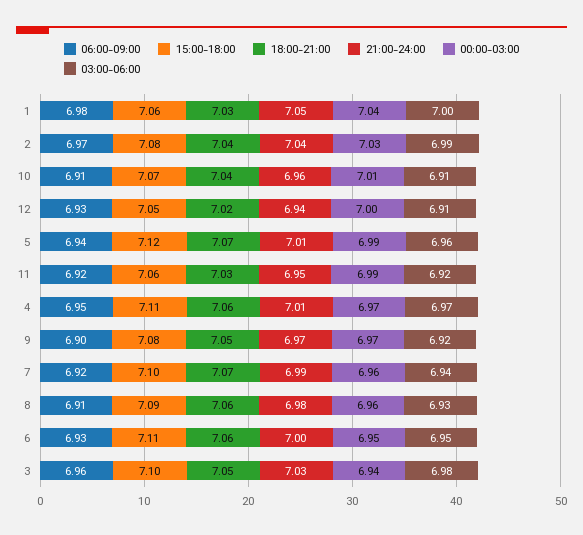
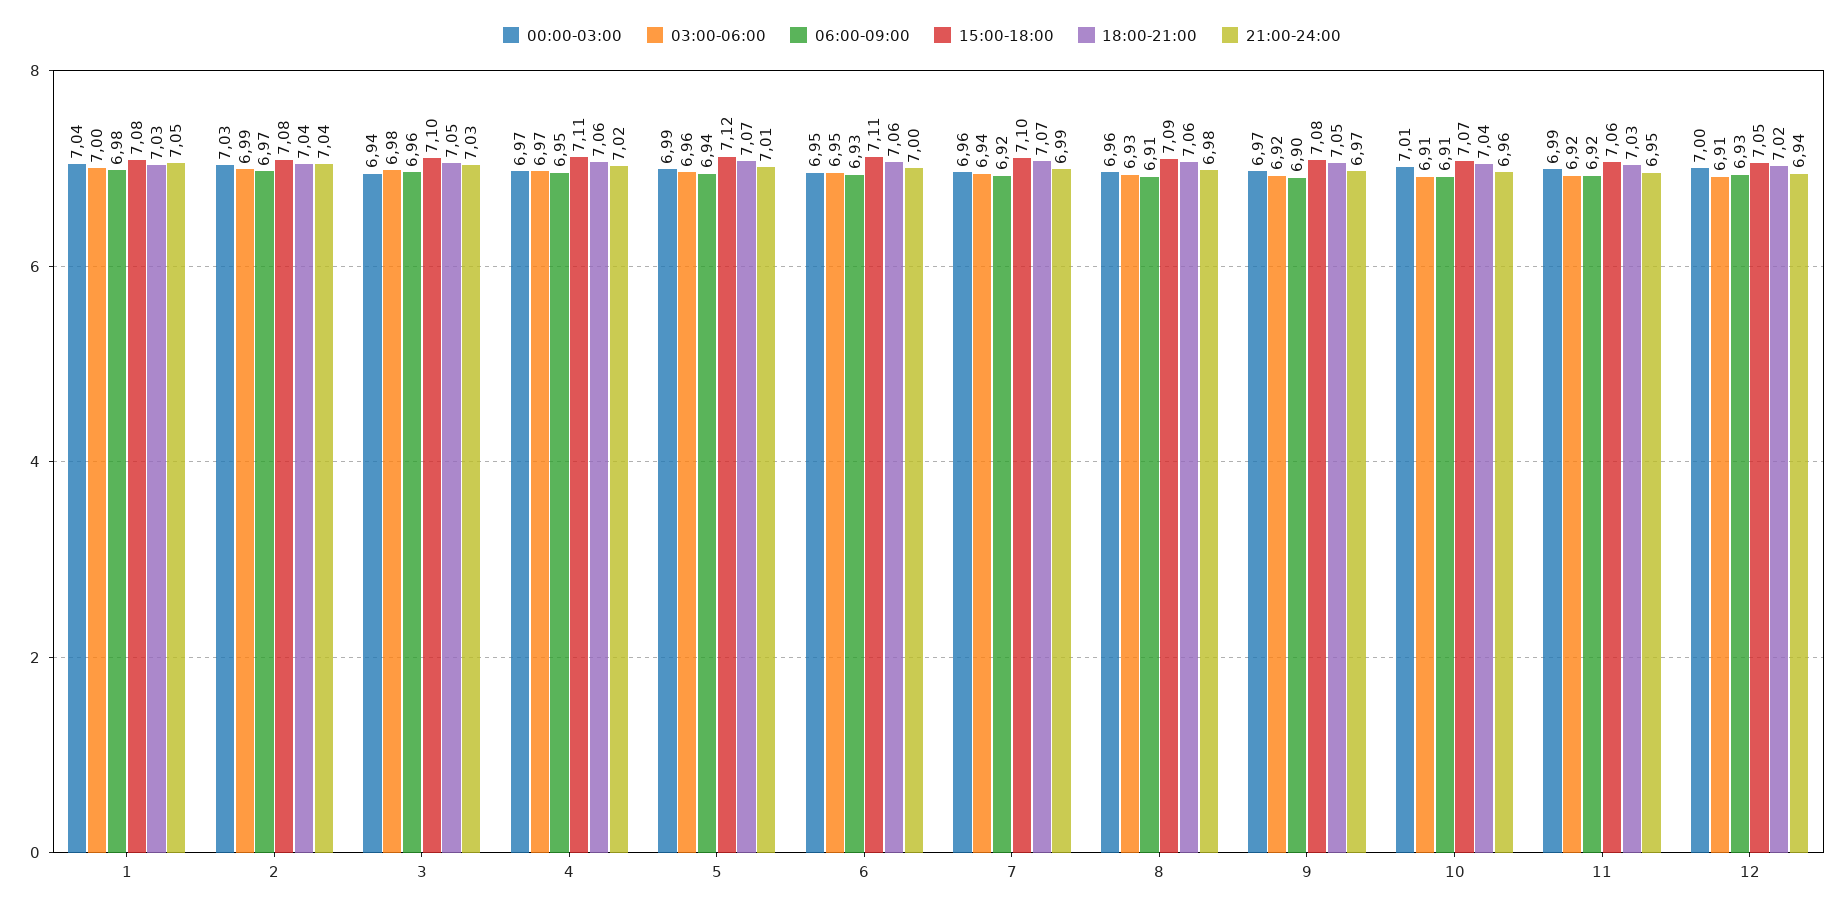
  {
    "06:00-09:00": {
      "1": 6.98,
      "2": 6.97,
      "10": 6.91,
      "12": 6.93,
      "5": 6.94,
      "11": 6.92,
      "4": 6.95,
      "9": 6.9,
      "7": 6.92,
      "8": 6.91,
      "6": 6.93,
      "3": 6.96
    },
    "15:00-18:00": {
-     "1": 7.06,
+     "1": 7.08,
      "2": 7.08,
      "10": 7.07,
      "12": 7.05,
      "5": 7.12,
      "11": 7.06,
      "4": 7.11,
      "9": 7.08,
      "7": 7.1,
      "8": 7.09,
      "6": 7.11,
      "3": 7.1
    },
    "18:00-21:00": {
      "1": 7.03,
      "2": 7.04,
      "10": 7.04,
      "12": 7.02,
      "5": 7.07,
      "11": 7.03,
      "4": 7.06,
      "9": 7.05,
      "7": 7.07,
      "8": 7.06,
      "6": 7.06,
      "3": 7.05
    },
    "21:00-24:00": {
      "1": 7.05,
      "2": 7.04,
      "10": 6.96,
      "12": 6.94,
      "5": 7.01,
      "11": 6.95,
-     "4": 7.01,
+     "4": 7.02,
      "9": 6.97,
      "7": 6.99,
      "8": 6.98,
      "6": 7,
      "3": 7.03
    },
    "00:00-03:00": {
      "1": 7.04,
      "2": 7.03,
      "10": 7.01,
      "12": 7,
      "5": 6.99,
      "11": 6.99,
      "4": 6.97,
      "9": 6.97,
      "7": 6.96,
      "8": 6.96,
      "6": 6.95,
      "3": 6.94
    },
    "03:00-06:00": {
      "1": 7,
      "2": 6.99,
      "10": 6.91,
      "12": 6.91,
      "5": 6.96,
      "11": 6.92,
      "4": 6.97,
      "9": 6.92,
      "7": 6.94,
      "8": 6.93,
      "6": 6.95,
      "3": 6.98
    }
  }

